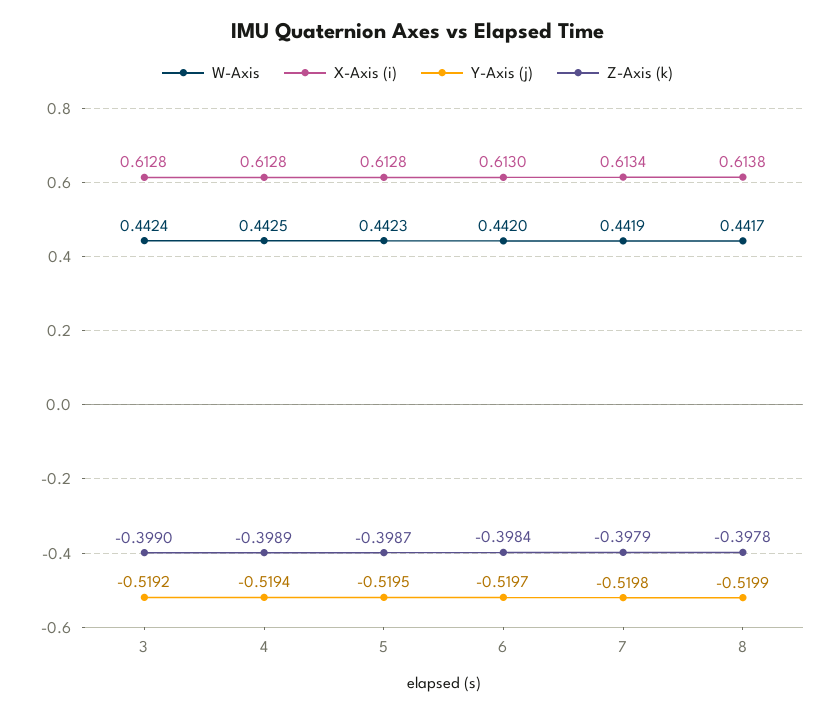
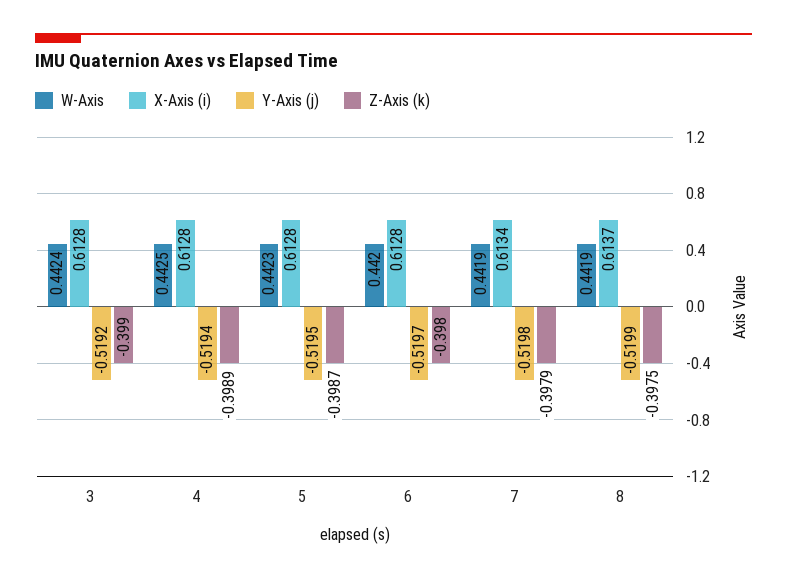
  {
    "W-Axis": {
      "3": 0.4424,
      "4": 0.4425,
      "5": 0.4423,
      "6": 0.442,
      "7": 0.4419,
-     "8": 0.4417
+     "8": 0.4419
    },
    "X-Axis (i)": {
      "3": 0.6128,
      "4": 0.6128,
      "5": 0.6128,
-     "6": 0.613,
+     "6": 0.6128,
      "7": 0.6134,
-     "8": 0.6138
+     "8": 0.6137
    },
    "Y-Axis (j)": {
      "3": -0.5192,
      "4": -0.5194,
      "5": -0.5195,
      "6": -0.5197,
      "7": -0.5198,
      "8": -0.5199
    },
    "Z-Axis (k)": {
      "3": -0.399,
      "4": -0.3989,
      "5": -0.3987,
-     "6": -0.3984,
+     "6": -0.398,
      "7": -0.3979,
-     "8": -0.3978
+     "8": -0.3975
    }
  }

